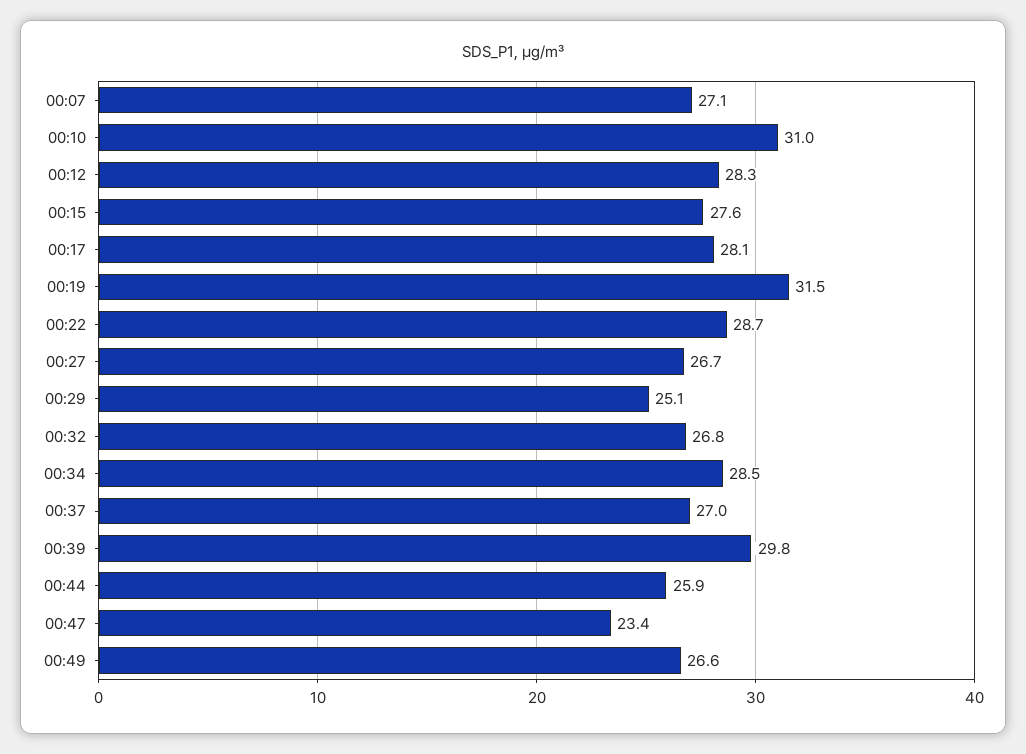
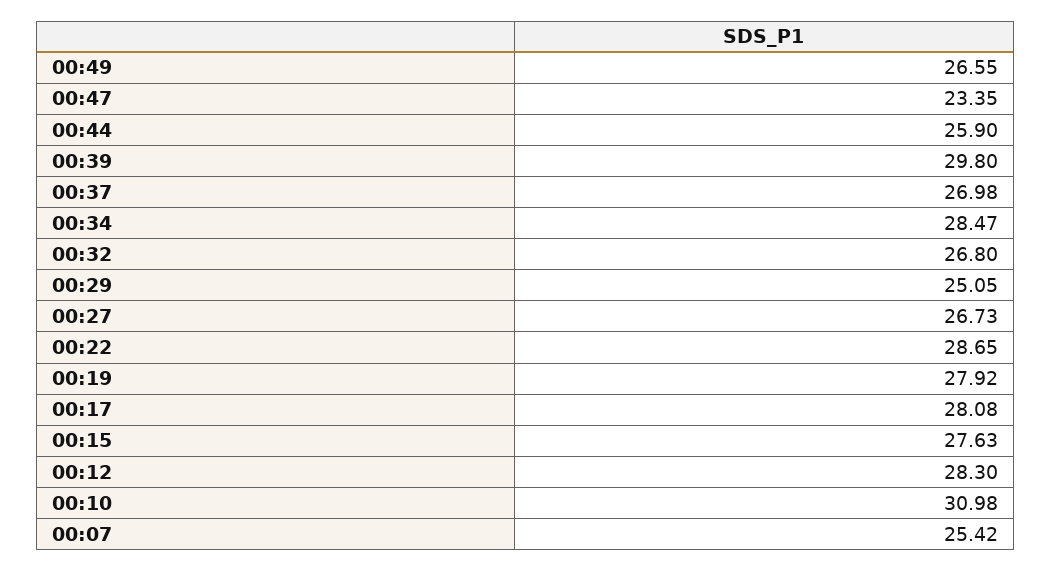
  {
-   "00:07": 27.1,
+   "00:07": 25.42,
    "00:10": 30.98,
    "00:12": 28.3,
    "00:15": 27.63,
    "00:17": 28.08,
-   "00:19": 31.5,
+   "00:19": 27.92,
    "00:22": 28.65,
    "00:27": 26.73,
    "00:29": 25.05,
    "00:32": 26.8,
    "00:34": 28.47,
    "00:37": 26.98,
    "00:39": 29.8,
    "00:44": 25.9,
    "00:47": 23.35,
    "00:49": 26.55
  }

